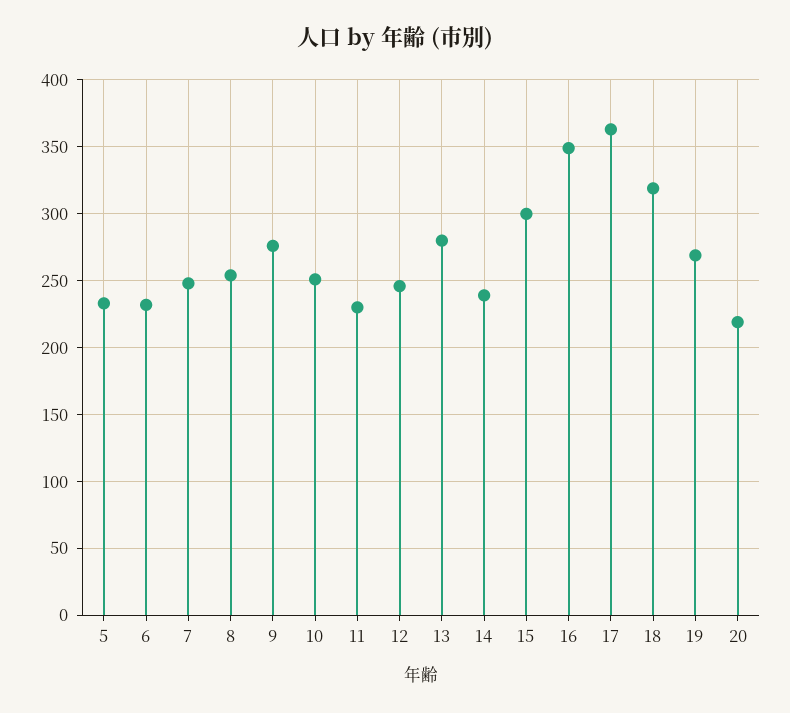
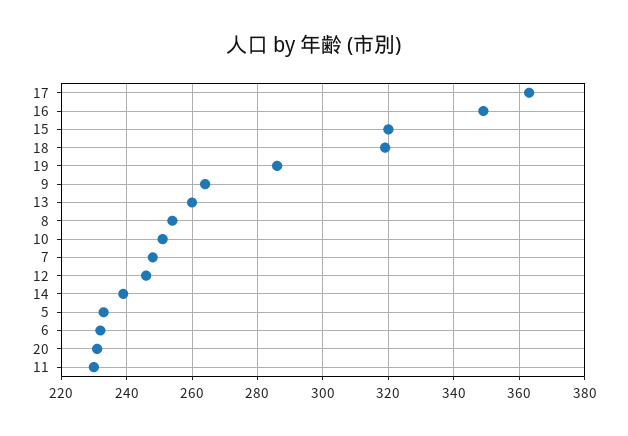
  {
    "5": 235,
    "6": 230,
    "7": 250,
    "8": 255,
-   "9": 275,
+   "9": 265,
    "10": 250,
    "11": 230,
    "12": 245,
-   "13": 280,
+   "13": 260,
    "14": 240,
-   "15": 300,
+   "15": 320,
    "16": 350,
    "17": 365,
    "18": 320,
-   "19": 270,
+   "19": 285,
-   "20": 220
+   "20": 230
  }

